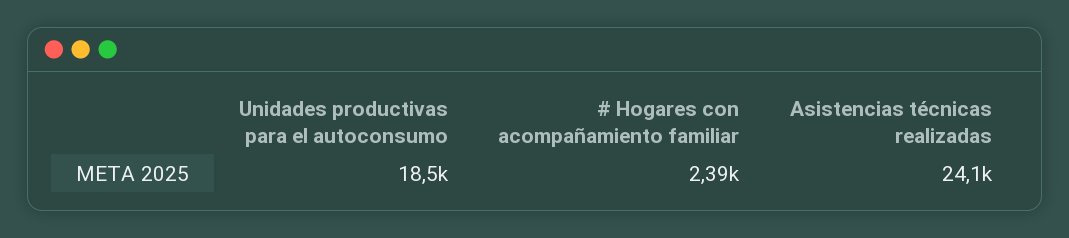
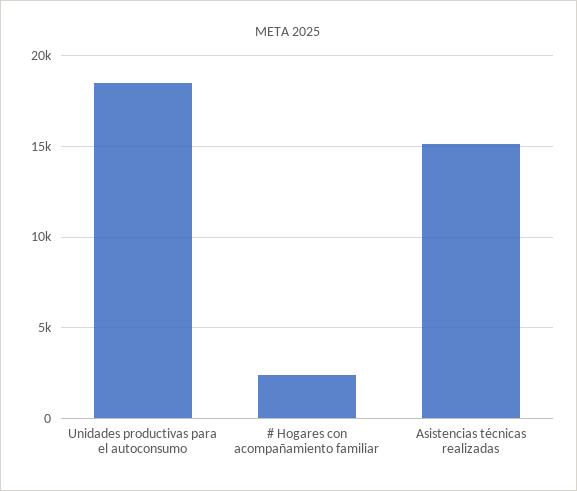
  {
    "Unidades productivas para el autoconsumo": 18500,
    "# Hogares con acompañamiento familiar": 2390,
-   "Asistencias técnicas realizadas": 24100
+   "Asistencias técnicas realizadas": 15000
  }

